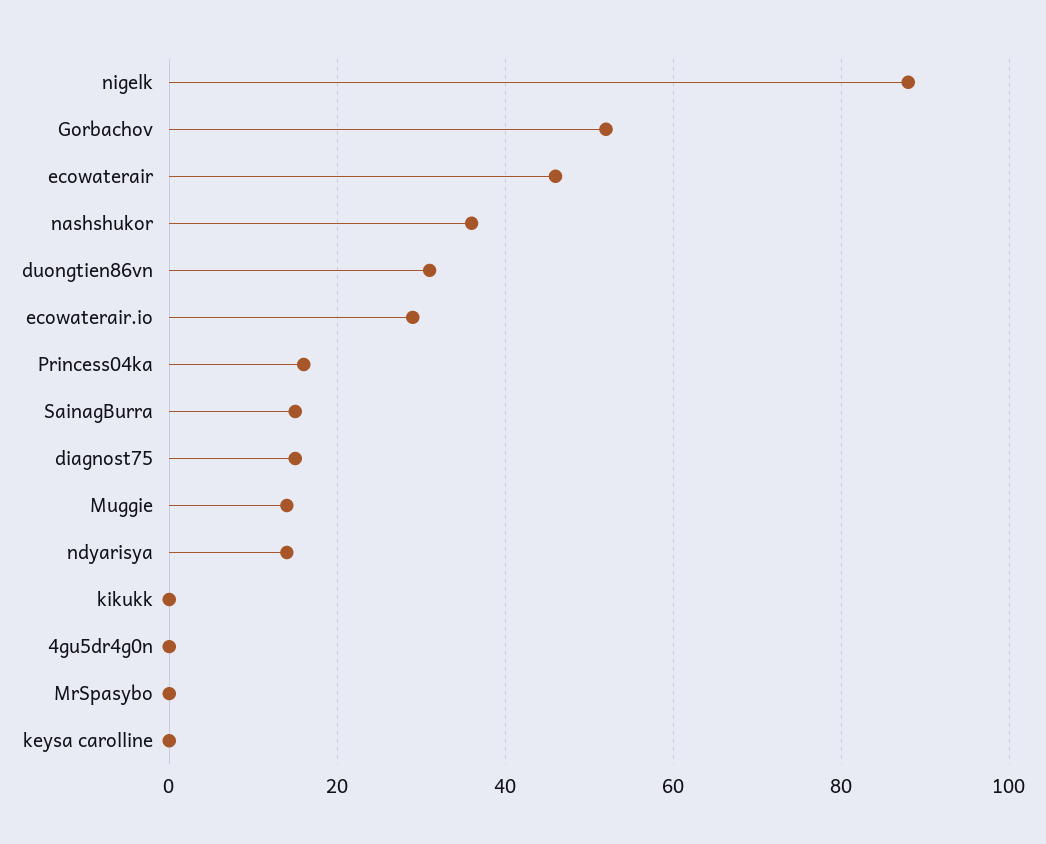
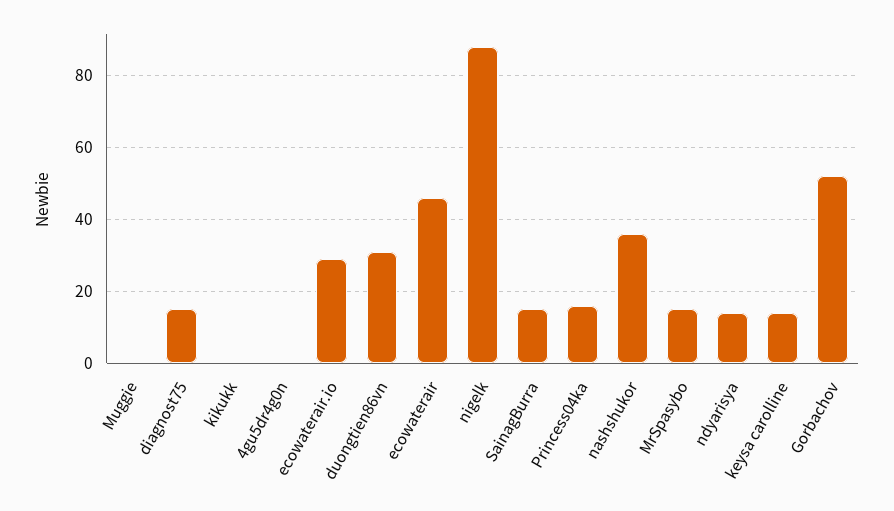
  {
    "nigelk": 90,
    "Gorbachov": 50,
    "ecowaterair": 45,
    "nashshukor": 35,
    "duongtien86vn": 30,
    "ecowaterair.io": 30,
    "Princess04ka": 15,
    "SainagBurra": 15,
    "diagnost75": 15,
-   "Muggie": 15,
+   "Muggie": 0,
    "ndyarisya": 15,
    "kikukk": 0,
    "4gu5dr4g0n": 0,
-   "MrSpasybo": 0,
+   "MrSpasybo": 15,
-   "keysa carolline": 0
+   "keysa carolline": 15
  }

